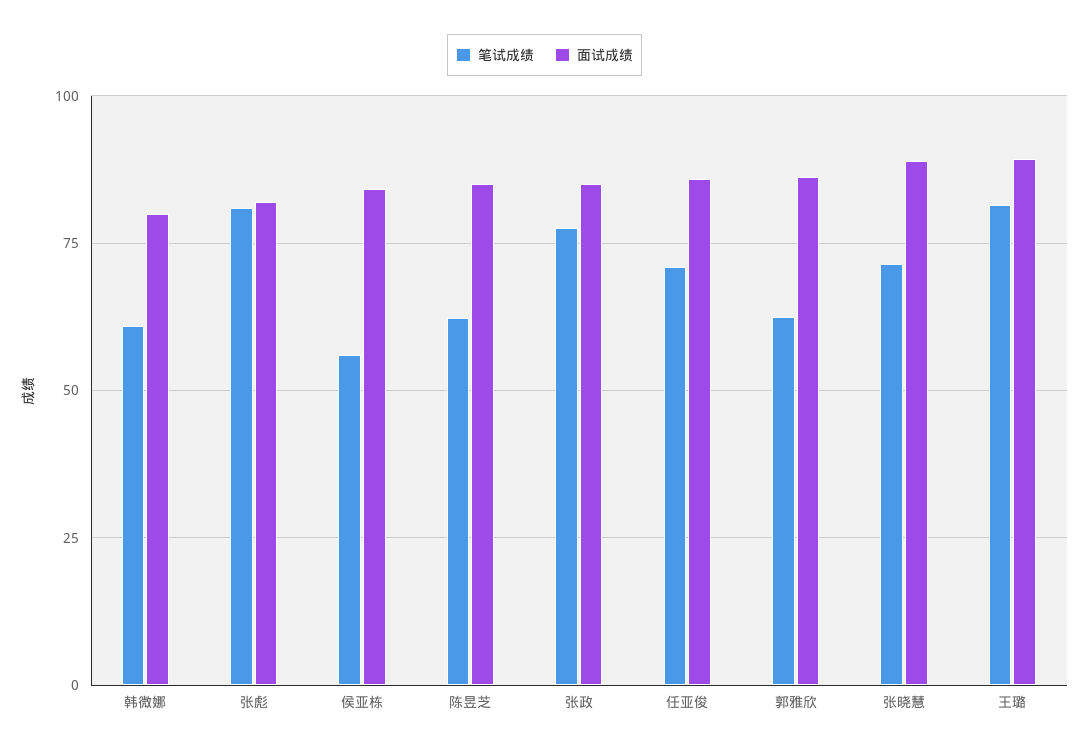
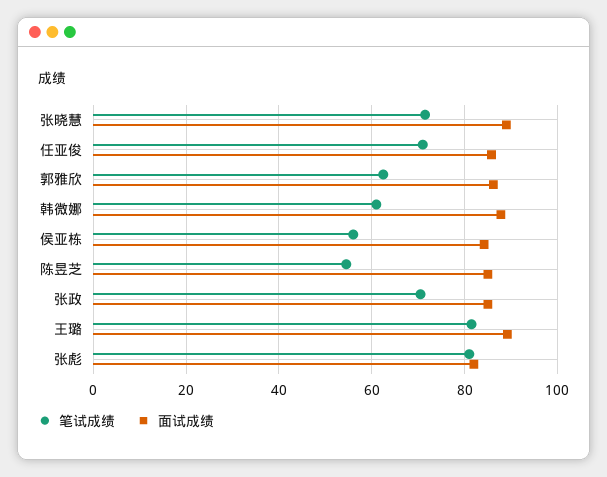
  {
    "笔试成绩": {
      "韩微娜": 62,
      "张彪": 82,
      "侯亚栋": 56,
-     "陈昱芝": 62.5,
+     "陈昱芝": 54,
-     "张政": 77.5,
+     "张政": 70,
      "任亚俊": 72,
      "郭雅欣": 62,
      "张晓慧": 72,
      "王璐": 82
    },
    "面试成绩": {
-     "韩微娜": 80,
+     "韩微娜": 88,
      "张彪": 82,
      "侯亚栋": 84,
      "陈昱芝": 86,
      "张政": 86,
      "任亚俊": 86,
      "郭雅欣": 86,
      "张晓慧": 90,
      "王璐": 90
    }
  }

